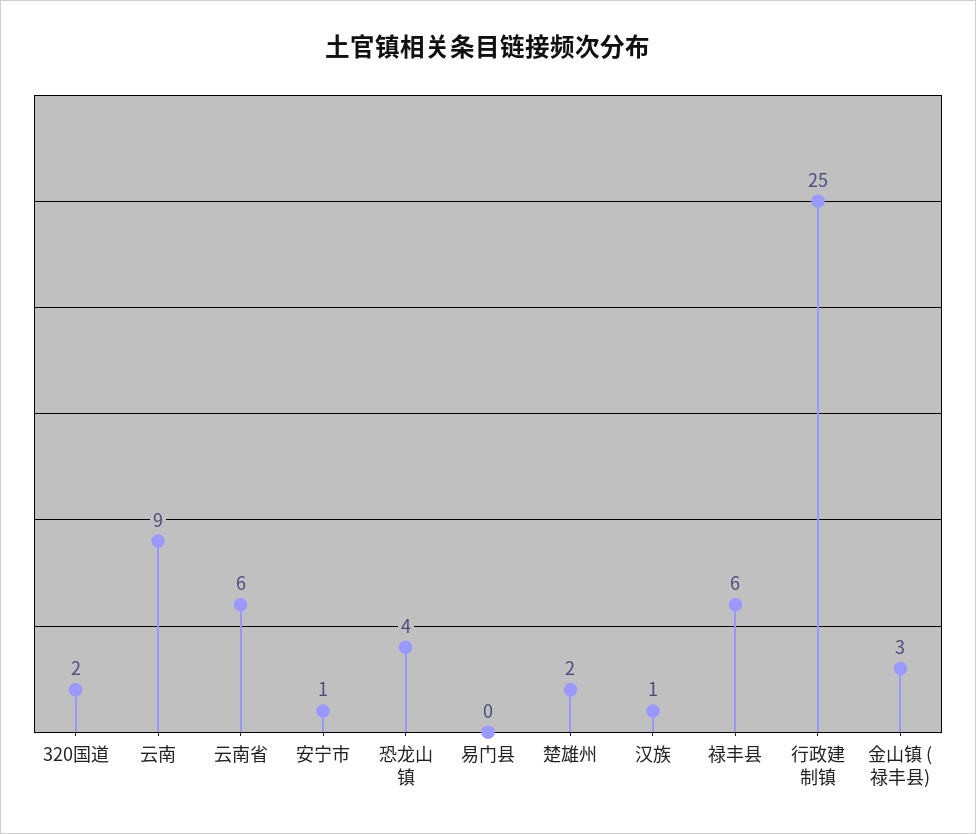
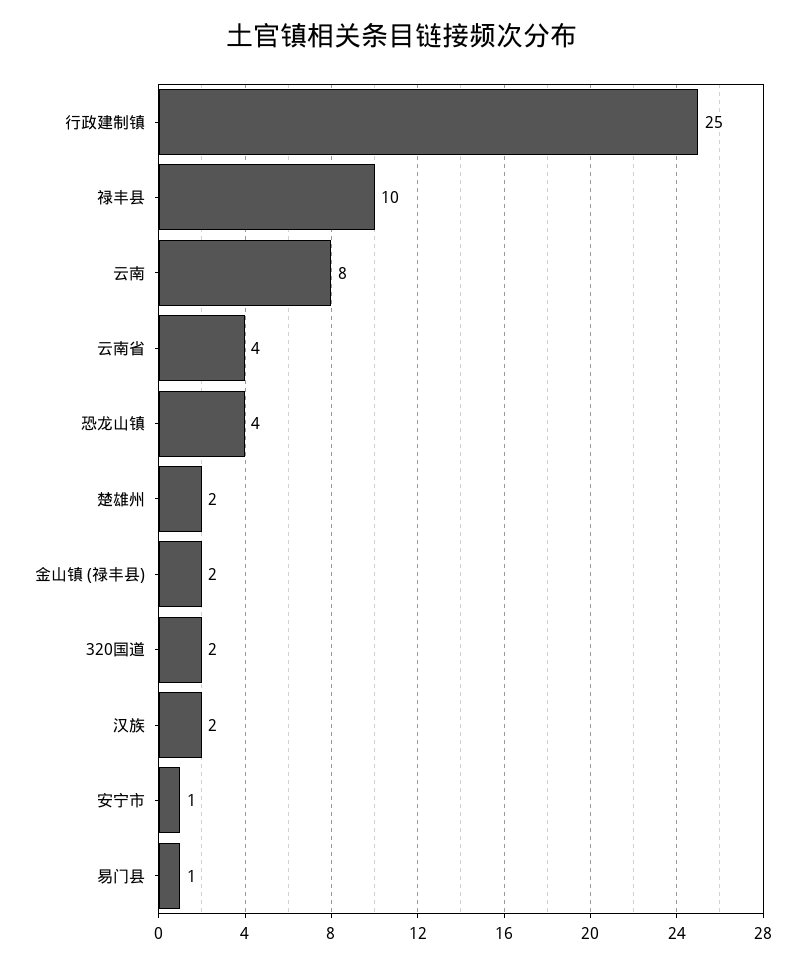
  {
    "320国道": 2,
-   "云南": 9,
+   "云南": 8,
-   "云南省": 6,
+   "云南省": 4,
    "安宁市": 1,
    "恐龙山镇": 4,
-   "易门县": 0,
+   "易门县": 1,
    "楚雄州": 2,
-   "汉族": 1,
+   "汉族": 2,
-   "禄丰县": 6,
+   "禄丰县": 10,
    "行政建制镇": 25,
-   "金山镇 (禄丰县)": 3
+   "金山镇 (禄丰县)": 2
  }

